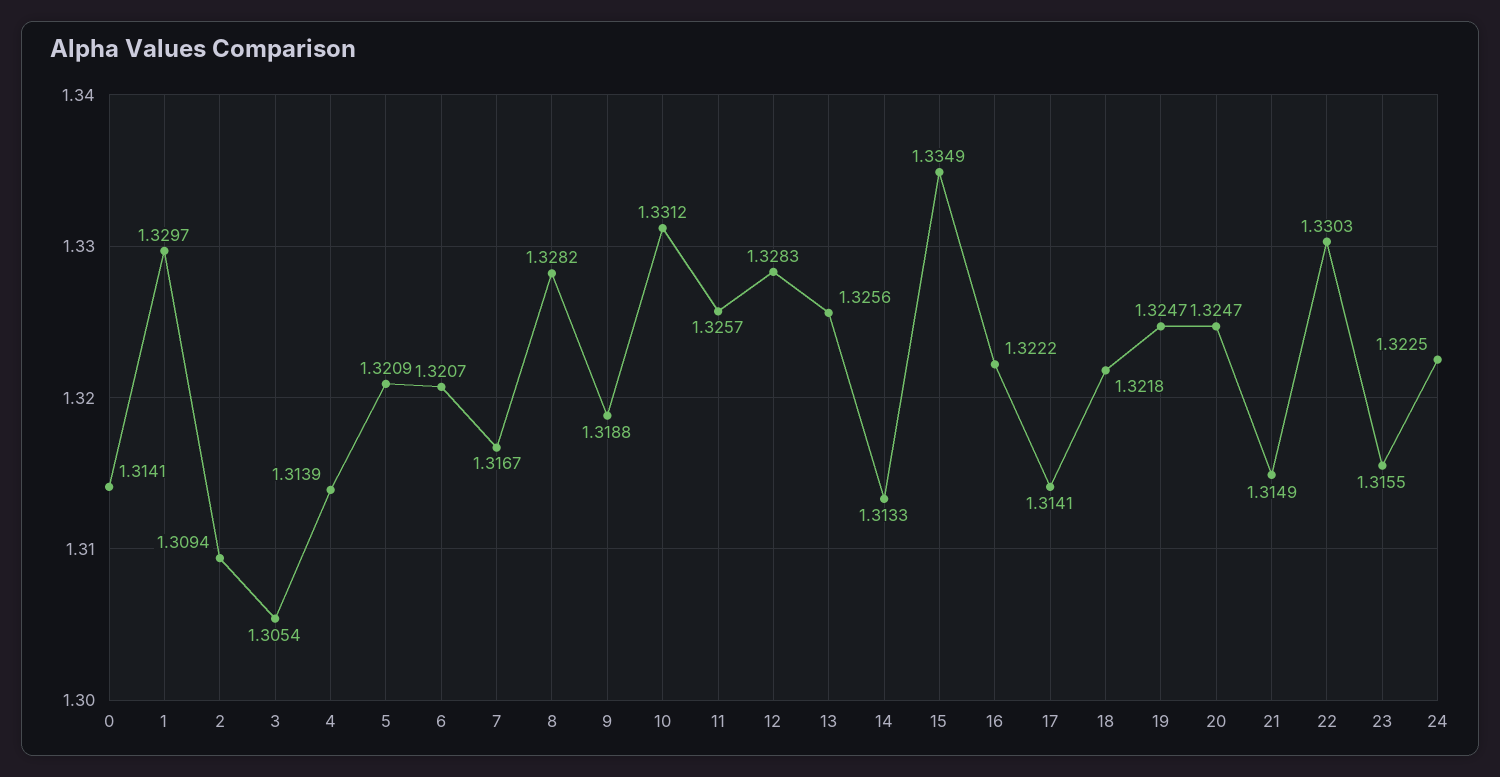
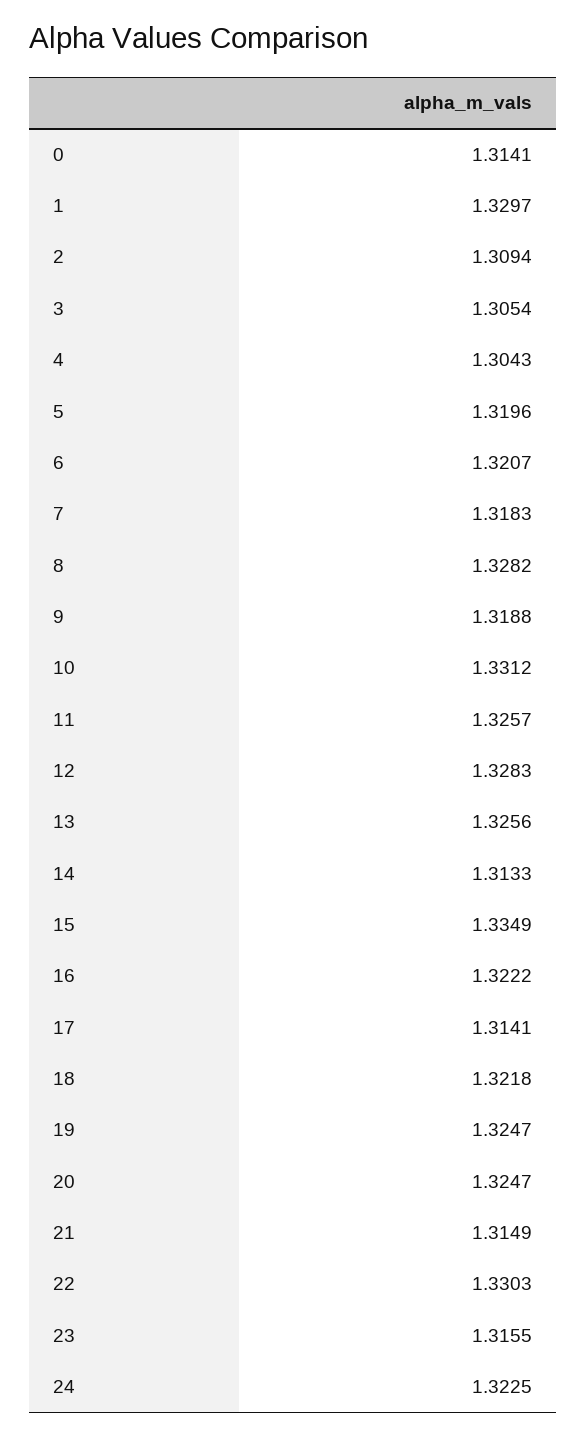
  {
    "0": 1.3141,
    "1": 1.3297,
    "2": 1.3094,
    "3": 1.3054,
-   "4": 1.3139,
+   "4": 1.3043,
-   "5": 1.3209,
+   "5": 1.3196,
    "6": 1.3207,
-   "7": 1.3167,
+   "7": 1.3183,
    "8": 1.3282,
    "9": 1.3188,
    "10": 1.3312,
    "11": 1.3257,
    "12": 1.3283,
    "13": 1.3256,
    "14": 1.3133,
    "15": 1.3349,
    "16": 1.3222,
    "17": 1.3141,
    "18": 1.3218,
    "19": 1.3247,
    "20": 1.3247,
    "21": 1.3149,
    "22": 1.3303,
    "23": 1.3155,
    "24": 1.3225
  }

